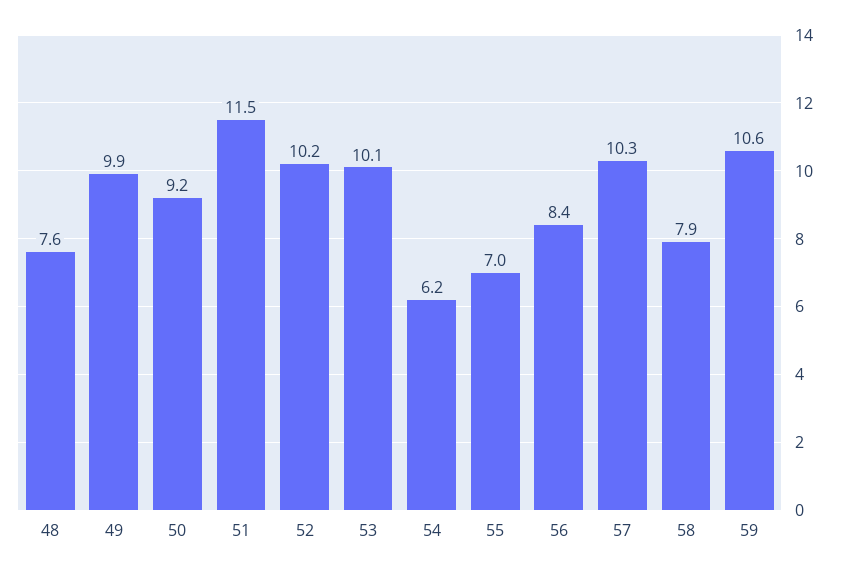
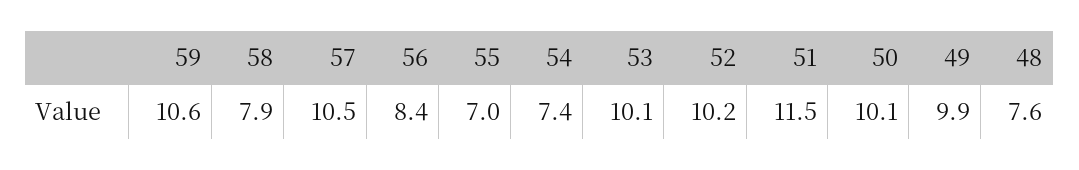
  {
    "48": 7.6,
    "49": 9.9,
-   "50": 9.2,
+   "50": 10.1,
    "51": 11.5,
    "52": 10.2,
    "53": 10.1,
-   "54": 6.2,
+   "54": 7.4,
    "55": 7,
    "56": 8.4,
-   "57": 10.3,
+   "57": 10.5,
    "58": 7.9,
    "59": 10.6
  }

